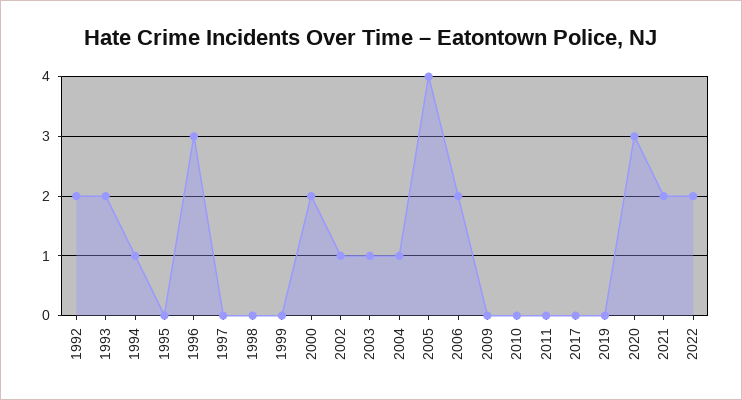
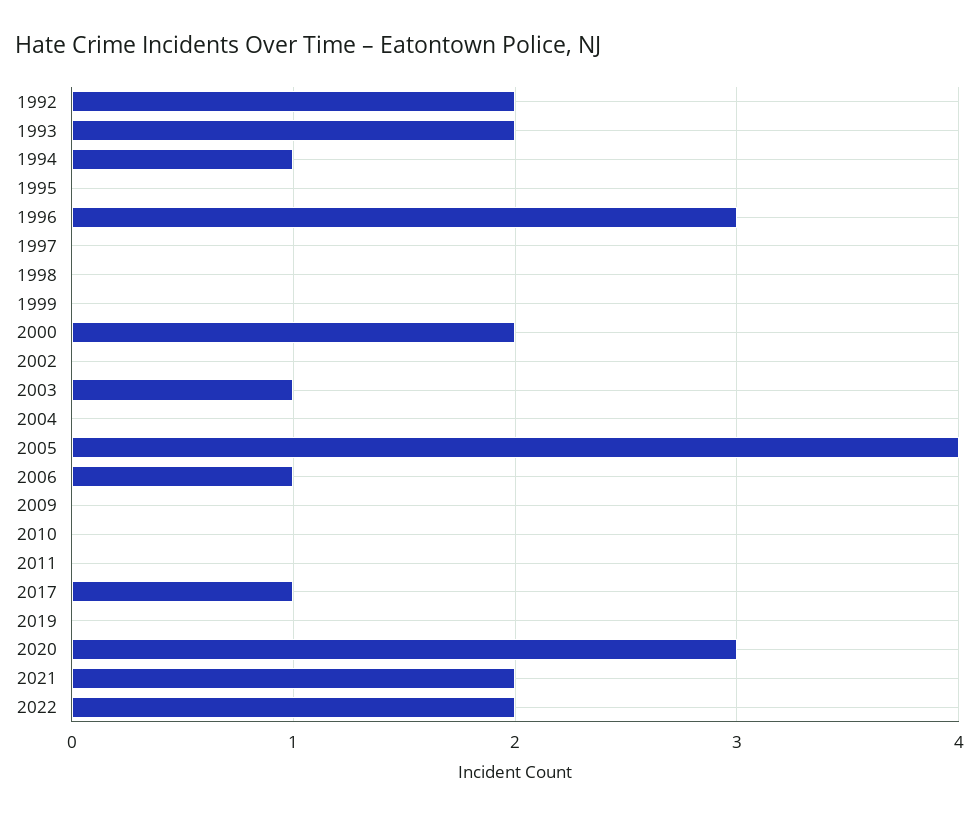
  {
    "1992": 2,
    "1993": 2,
    "1994": 1,
    "1995": 0,
    "1996": 3,
    "1997": 0,
    "1998": 0,
    "1999": 0,
    "2000": 2,
-   "2002": 1,
+   "2002": 0,
    "2003": 1,
-   "2004": 1,
+   "2004": 0,
    "2005": 4,
-   "2006": 2,
+   "2006": 1,
    "2009": 0,
    "2010": 0,
    "2011": 0,
-   "2017": 0,
+   "2017": 1,
    "2019": 0,
    "2020": 3,
    "2021": 2,
    "2022": 2
  }

